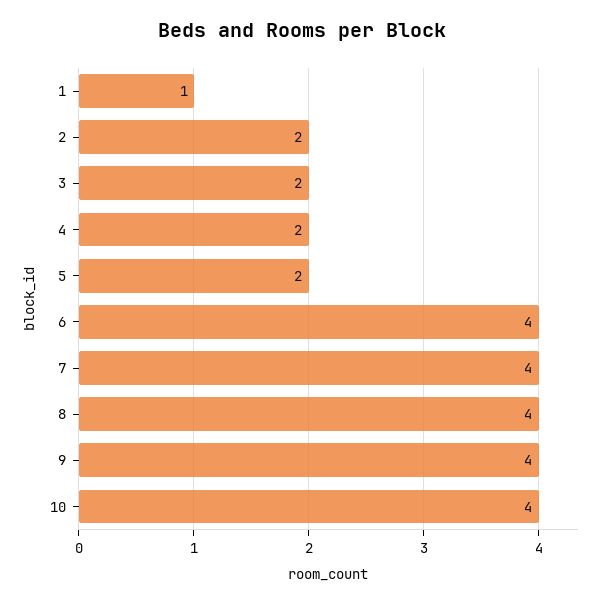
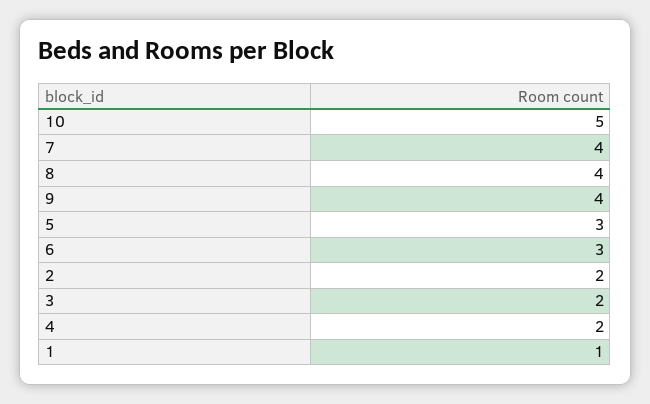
  {
    "1": 1,
    "2": 2,
    "3": 2,
    "4": 2,
-   "5": 2,
+   "5": 3,
-   "6": 4,
+   "6": 3,
    "7": 4,
    "8": 4,
    "9": 4,
-   "10": 4
+   "10": 5
  }

